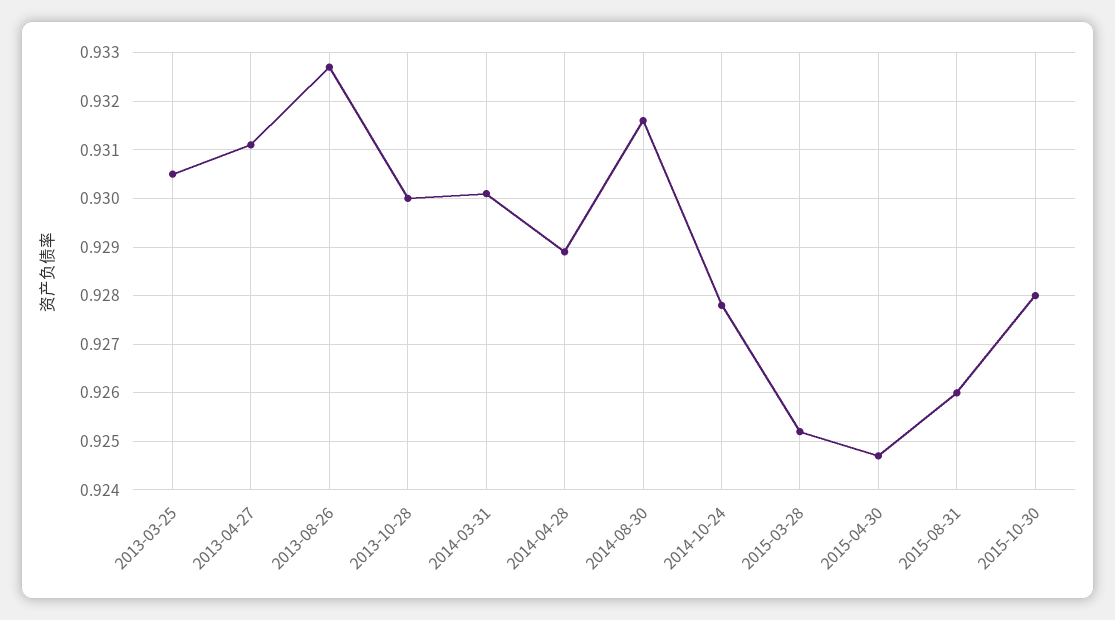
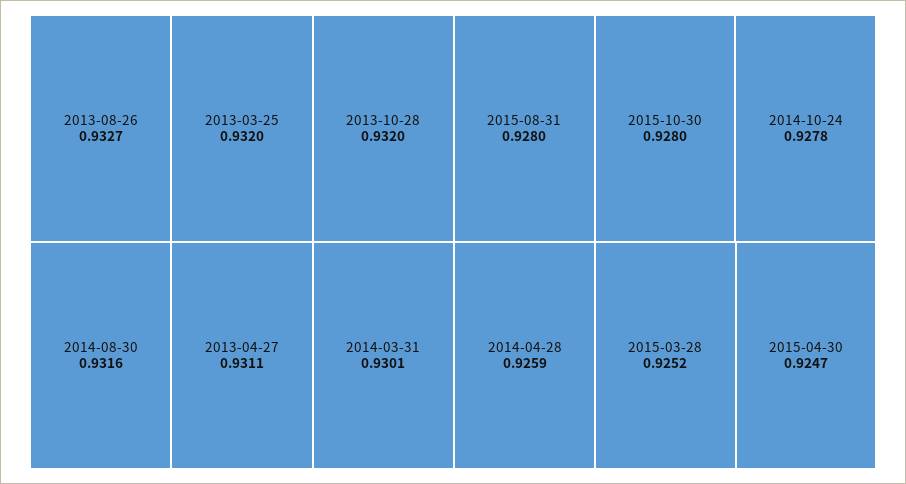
  {
-   "2013-03-25": 0.9305,
+   "2013-03-25": 0.932,
    "2013-04-27": 0.9311,
    "2013-08-26": 0.9327,
-   "2013-10-28": 0.93,
+   "2013-10-28": 0.932,
    "2014-03-31": 0.9301,
-   "2014-04-28": 0.929,
+   "2014-04-28": 0.9259,
    "2014-08-30": 0.9316,
    "2014-10-24": 0.9278,
    "2015-03-28": 0.9252,
    "2015-04-30": 0.9247,
-   "2015-08-31": 0.926,
+   "2015-08-31": 0.928,
    "2015-10-30": 0.928
  }

